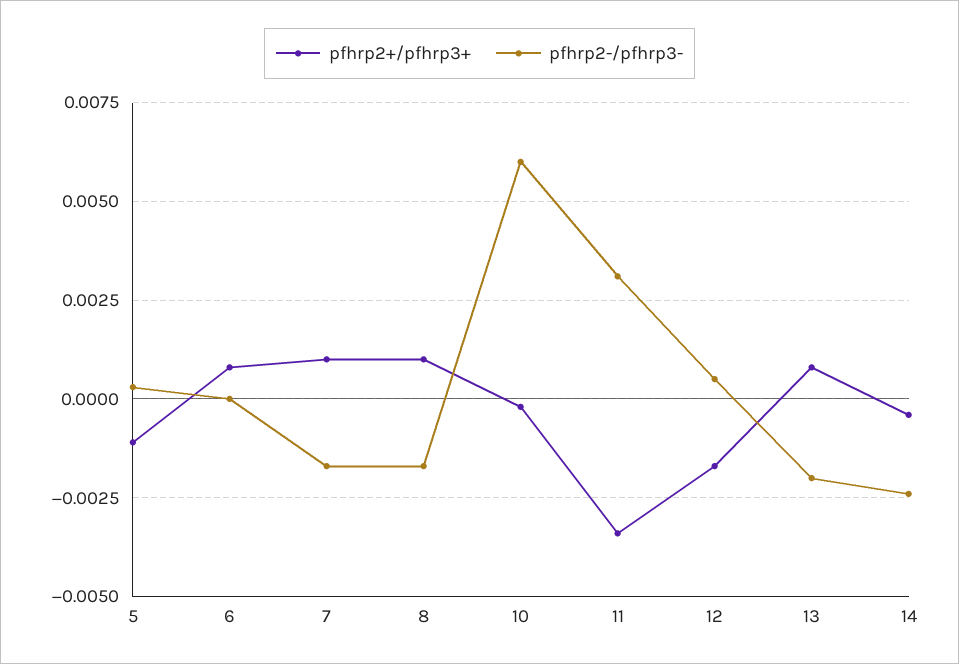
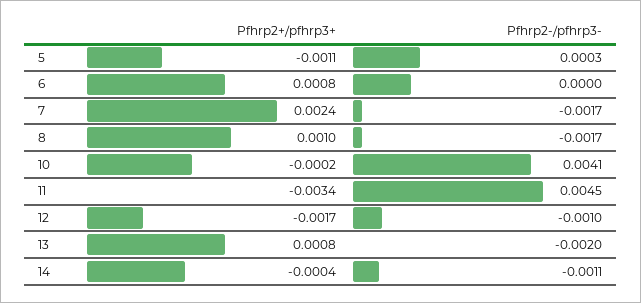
  {
    "pfhrp2+/pfhrp3+": {
      "5": -0.0011,
      "6": 0.0008,
-     "7": 0.001,
+     "7": 0.0024,
      "8": 0.001,
      "10": -0.0002,
      "11": -0.0034,
      "12": -0.0017,
      "13": 0.0008,
      "14": -0.0004
    },
    "pfhrp2-/pfhrp3-": {
      "5": 0.0003,
      "6": 0,
      "7": -0.0017,
      "8": -0.0017,
-     "10": 0.006,
+     "10": 0.0041,
-     "11": 0.003,
+     "11": 0.0045,
-     "12": 0.0005,
+     "12": -0.001,
      "13": -0.002,
-     "14": -0.0025
+     "14": -0.0011
    }
  }

